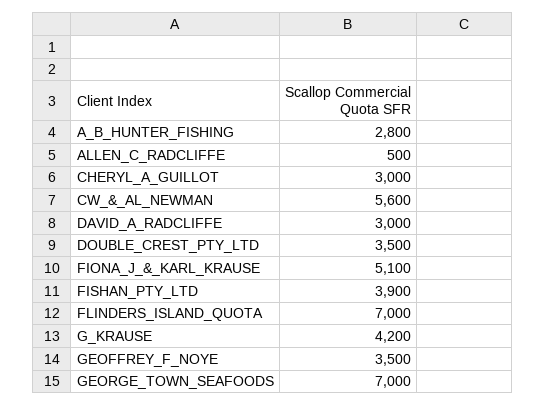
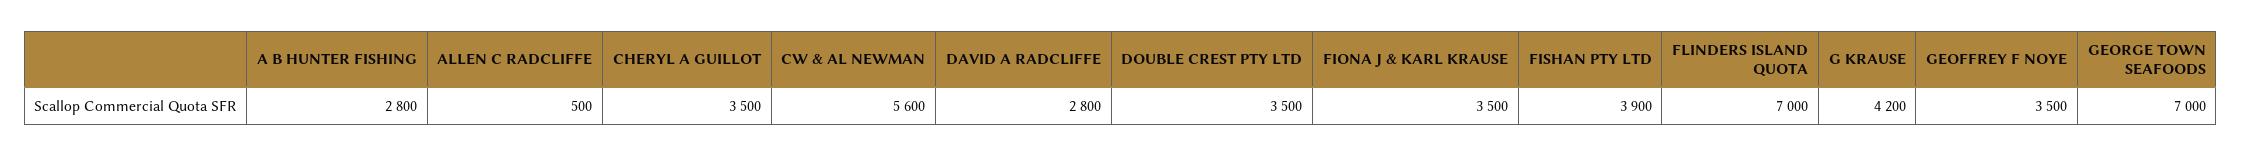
  {
    "A_B_HUNTER_FISHING": 2800,
    "ALLEN_C_RADCLIFFE": 500,
-   "CHERYL_A_GUILLOT": 3000,
+   "CHERYL_A_GUILLOT": 3500,
    "CW_&_AL_NEWMAN": 5600,
-   "DAVID_A_RADCLIFFE": 3000,
+   "DAVID_A_RADCLIFFE": 2800,
    "DOUBLE_CREST_PTY_LTD": 3500,
-   "FIONA_J_&_KARL_KRAUSE": 5100,
+   "FIONA_J_&_KARL_KRAUSE": 3500,
    "FISHAN_PTY_LTD": 3900,
    "FLINDERS_ISLAND_QUOTA": 7000,
    "G_KRAUSE": 4200,
    "GEOFFREY_F_NOYE": 3500,
    "GEORGE_TOWN_SEAFOODS": 7000
  }

